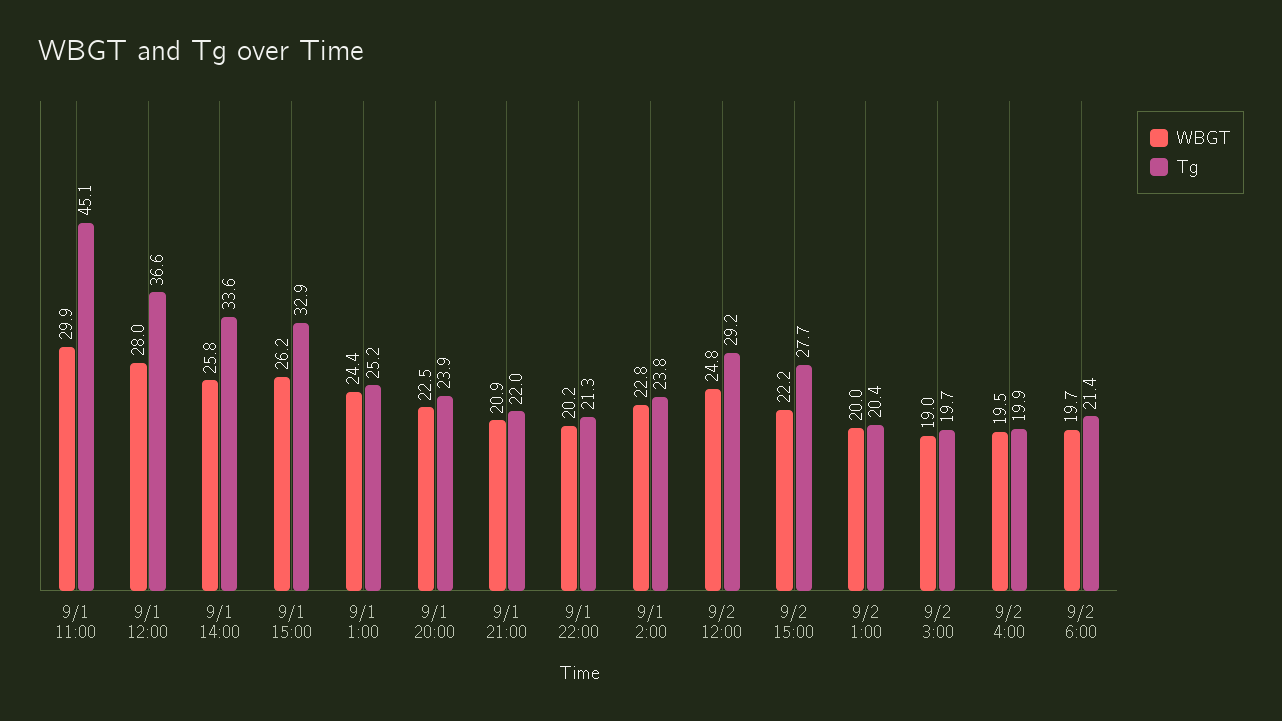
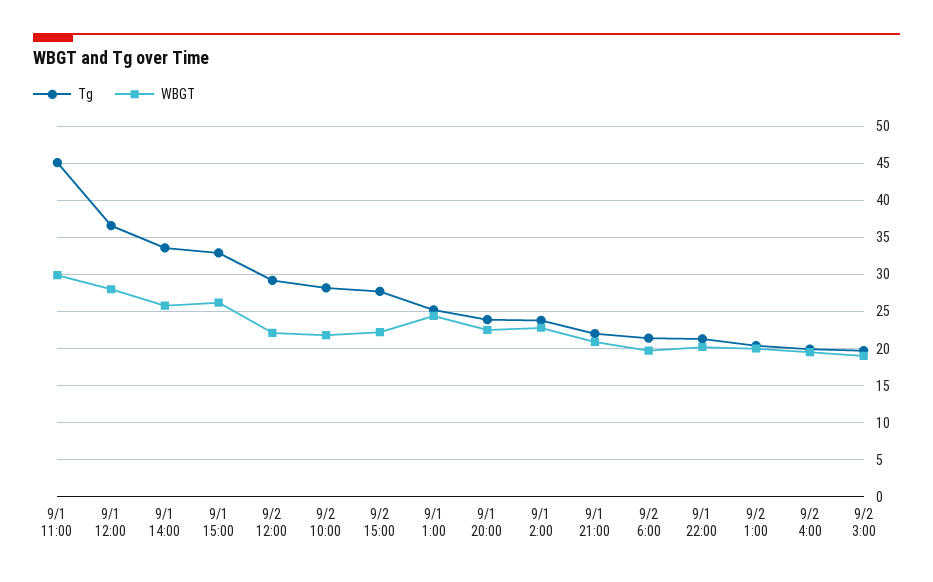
  {
    "WBGT": {
      "9/1 11:00": 29.9,
      "9/1 12:00": 28,
      "9/1 14:00": 25.8,
      "9/1 15:00": 26.2,
      "9/1 1:00": 24.4,
      "9/1 20:00": 22.5,
      "9/1 21:00": 20.9,
      "9/1 22:00": 20.2,
      "9/1 2:00": 22.8,
-     "9/2 12:00": 24.8,
+     "9/2 12:00": 22,
      "9/2 15:00": 22.2,
      "9/2 1:00": 20,
      "9/2 3:00": 19,
      "9/2 4:00": 19.5,
-     "9/2 6:00": 19.7
+     "9/2 6:00": 19.7,
+     "9/2 10:00": 22
    },
    "Tg": {
      "9/1 11:00": 45.1,
      "9/1 12:00": 36.6,
      "9/1 14:00": 33.6,
      "9/1 15:00": 32.9,
      "9/1 1:00": 25.2,
      "9/1 20:00": 23.9,
      "9/1 21:00": 22,
      "9/1 22:00": 21.3,
      "9/1 2:00": 23.8,
      "9/2 12:00": 29.2,
      "9/2 15:00": 27.7,
      "9/2 1:00": 20.4,
      "9/2 3:00": 19.7,
      "9/2 4:00": 19.9,
-     "9/2 6:00": 21.4
+     "9/2 6:00": 21.4,
+     "9/2 10:00": 28
    }
  }

